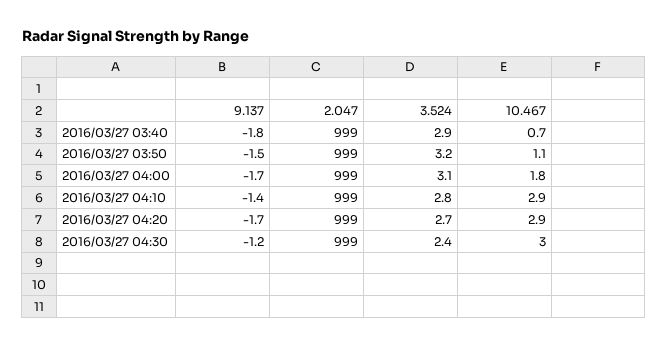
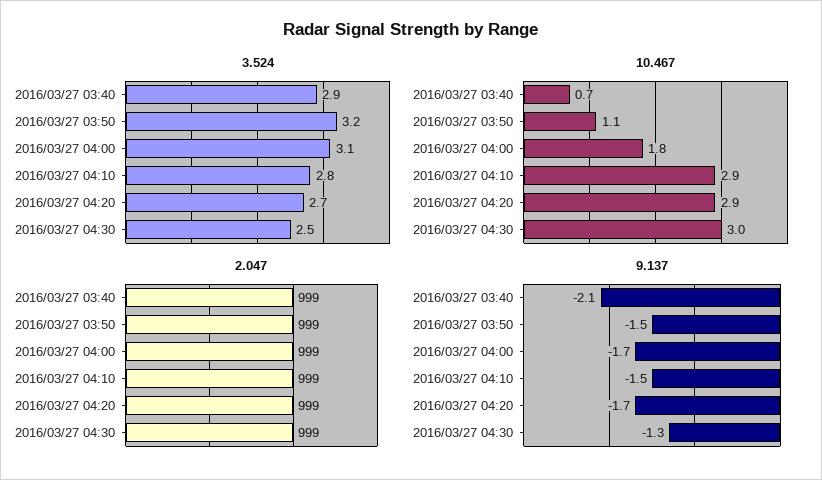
  {
    "9.137": {
-     "2016/03/27 03:40": -1.8,
+     "2016/03/27 03:40": -2.1,
      "2016/03/27 03:50": -1.5,
      "2016/03/27 04:00": -1.7,
-     "2016/03/27 04:10": -1.4,
+     "2016/03/27 04:10": -1.5,
      "2016/03/27 04:20": -1.7,
-     "2016/03/27 04:30": -1.2
+     "2016/03/27 04:30": -1.3
    },
    "2.047": {
      "2016/03/27 03:40": 999,
      "2016/03/27 03:50": 999,
      "2016/03/27 04:00": 999,
      "2016/03/27 04:10": 999,
      "2016/03/27 04:20": 999,
      "2016/03/27 04:30": 999
    },
    "3.524": {
      "2016/03/27 03:40": 2.9,
      "2016/03/27 03:50": 3.2,
      "2016/03/27 04:00": 3.1,
      "2016/03/27 04:10": 2.8,
      "2016/03/27 04:20": 2.7,
-     "2016/03/27 04:30": 2.4
+     "2016/03/27 04:30": 2.5
    },
    "10.467": {
      "2016/03/27 03:40": 0.7,
      "2016/03/27 03:50": 1.1,
      "2016/03/27 04:00": 1.8,
      "2016/03/27 04:10": 2.9,
      "2016/03/27 04:20": 2.9,
      "2016/03/27 04:30": 3
    }
  }

